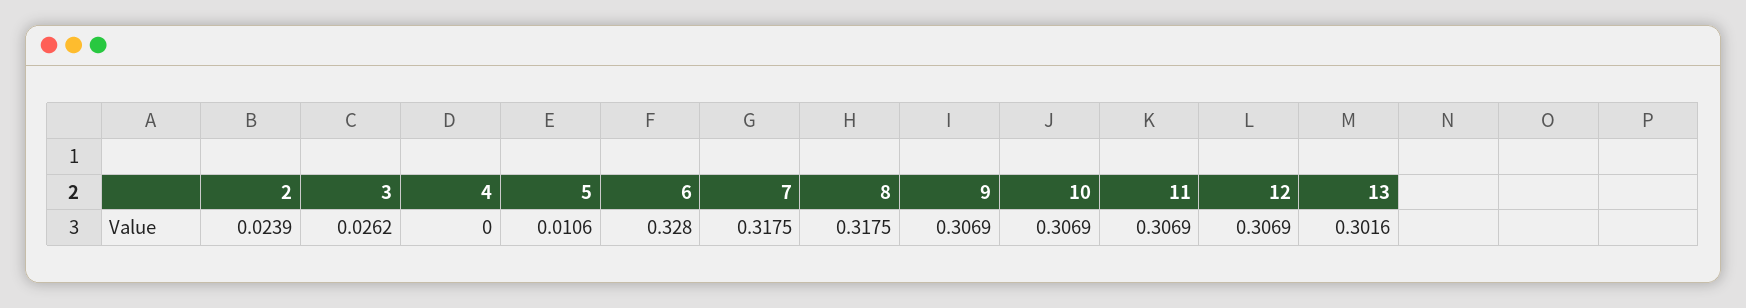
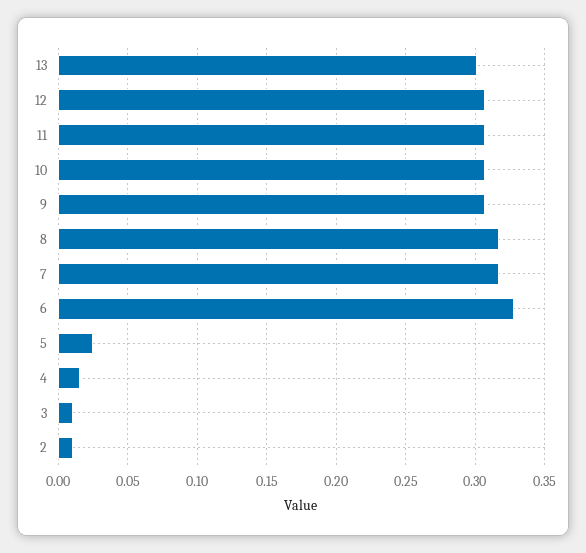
  {
-   "2": 0.0239,
+   "2": 0.01,
-   "3": 0.0262,
+   "3": 0.01,
-   "4": 0,
+   "4": 0.015,
-   "5": 0.0106,
+   "5": 0.025,
    "6": 0.328,
    "7": 0.3175,
    "8": 0.3175,
    "9": 0.3069,
    "10": 0.3069,
    "11": 0.3069,
    "12": 0.3069,
    "13": 0.3016
  }

